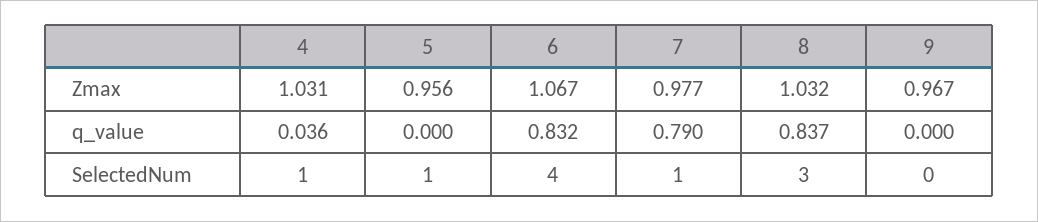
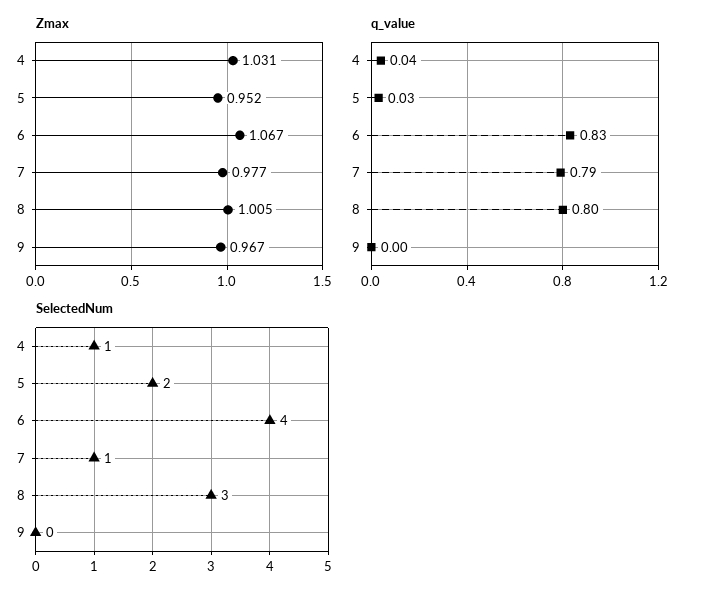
  {
    "Zmax": {
      "4": 1.031,
-     "5": 0.956,
+     "5": 0.952,
      "6": 1.067,
      "7": 0.977,
-     "8": 1.032,
+     "8": 1.005,
      "9": 0.967
    },
    "q_value": {
      "4": 0.036,
-     "5": 0,
+     "5": 0.03,
      "6": 0.832,
      "7": 0.79,
-     "8": 0.837,
+     "8": 0.8,
      "9": 0
    },
    "SelectedNum": {
      "4": 1,
-     "5": 1,
+     "5": 2,
      "6": 4,
      "7": 1,
      "8": 3,
      "9": 0
    }
  }

